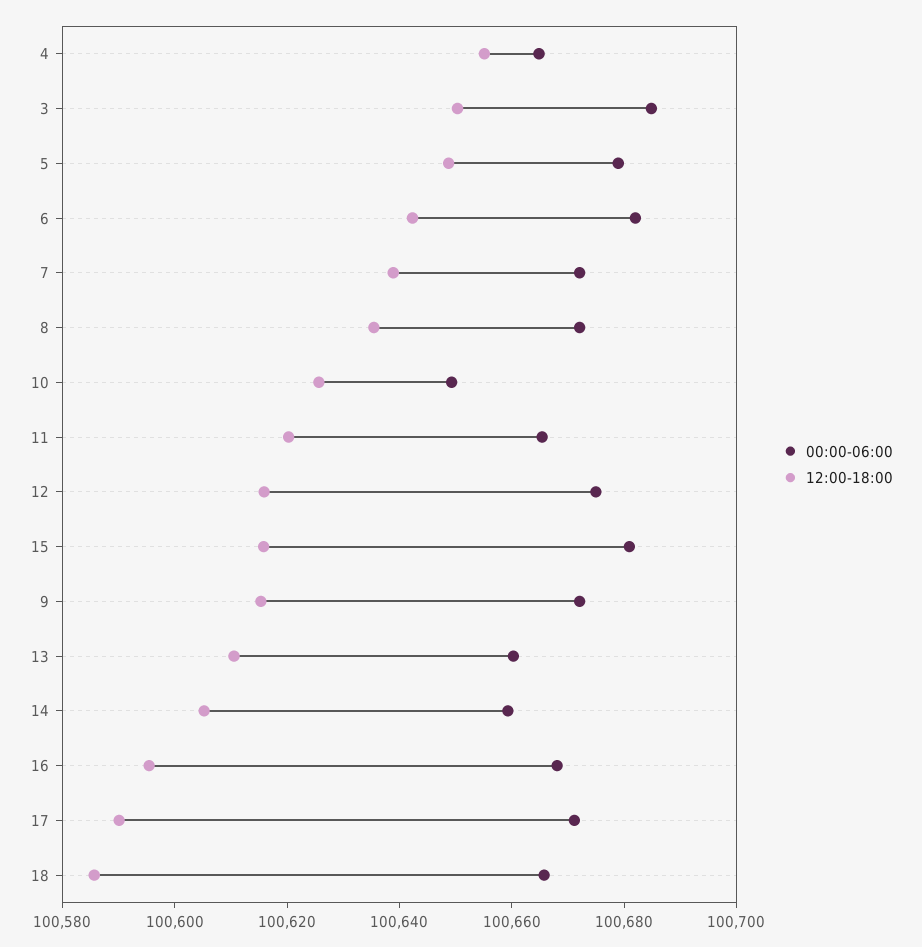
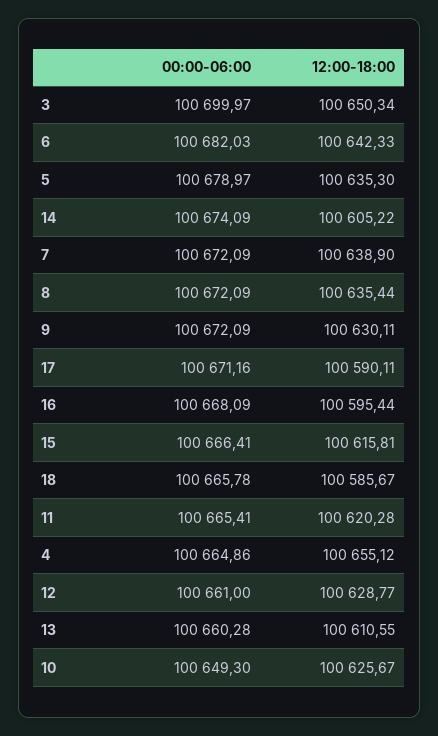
  {
    "00:00-06:00": {
      "4": 100664.86,
-     "3": 100685,
+     "3": 100699.97,
      "5": 100678.97,
      "6": 100682.03,
      "7": 100672.09,
      "8": 100672.09,
      "10": 100649.3,
      "11": 100665.41,
-     "12": 100675,
+     "12": 100661,
-     "15": 100680,
+     "15": 100666.41,
      "9": 100672.09,
      "13": 100660.28,
-     "14": 100660,
+     "14": 100674.09,
      "16": 100668.09,
      "17": 100671.16,
      "18": 100665.78
    },
    "12:00-18:00": {
      "4": 100655.12,
      "3": 100650.34,
-     "5": 100650,
+     "5": 100635.3,
      "6": 100642.33,
      "7": 100638.9,
      "8": 100635.44,
      "10": 100625.67,
      "11": 100620.28,
-     "12": 100615,
+     "12": 100628.77,
      "15": 100615.81,
-     "9": 100615,
+     "9": 100630.11,
      "13": 100610.55,
      "14": 100605.22,
      "16": 100595.44,
      "17": 100590.11,
      "18": 100585.67
    }
  }

